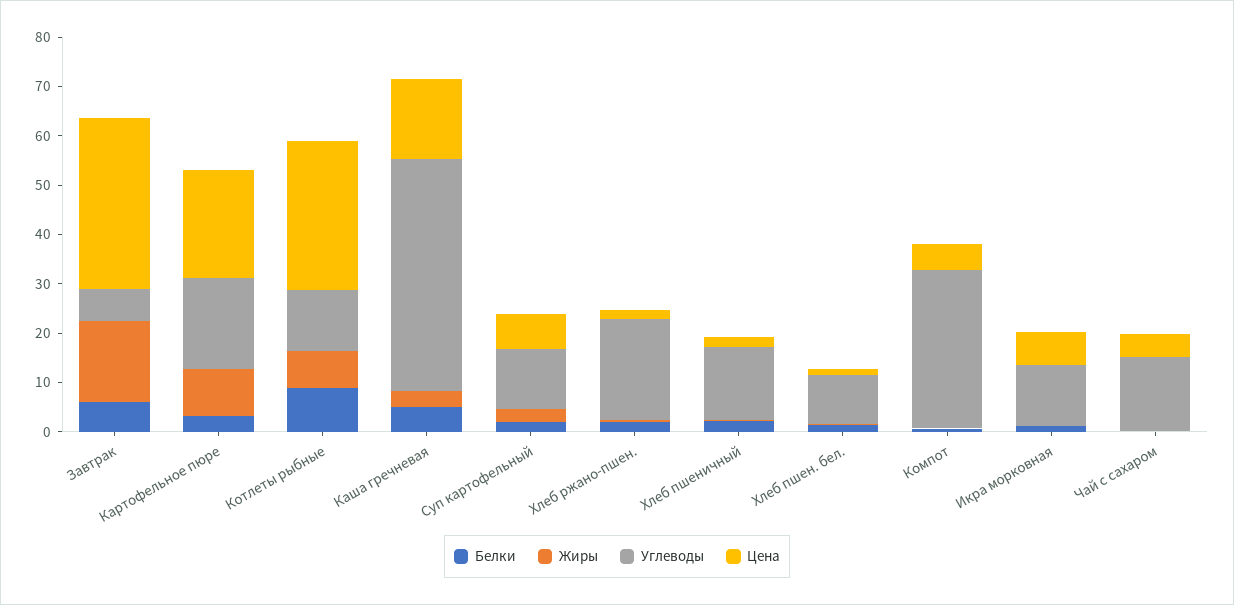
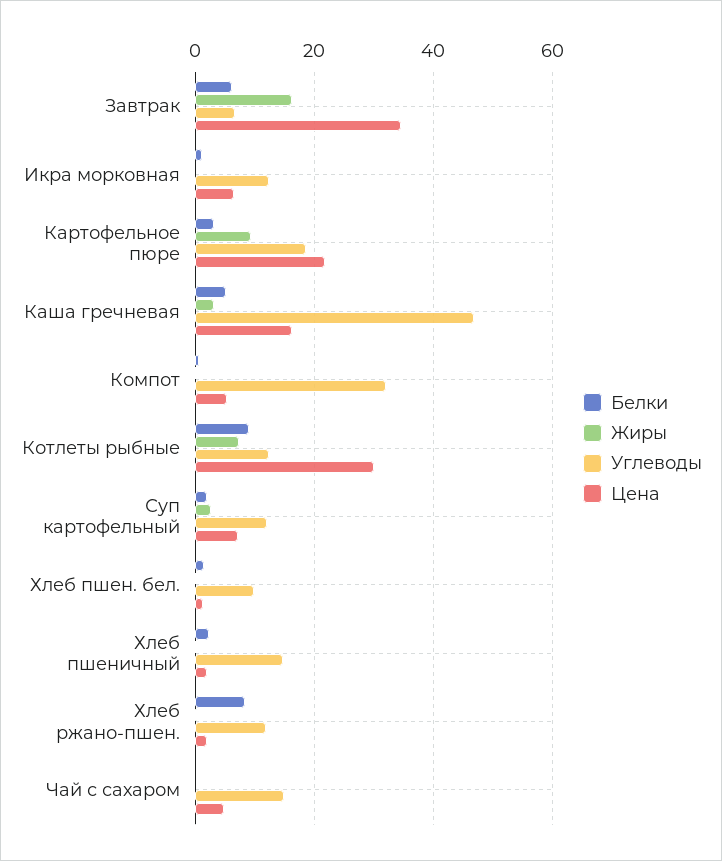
  {
    "Белки": {
      "Завтрак": 6,
      "Картофельное пюре": 4,
      "Котлеты рыбные": 8,
      "Каша гречневая": 6,
      "Суп картофельный": 2,
-     "Хлеб ржано-пшен.": 2,
+     "Хлеб ржано-пшен.": 8,
      "Хлеб пшеничный": 2,
      "Хлеб пшен. бел.": 2,
      "Компот": 0,
      "Икра морковная": 2,
      "Чай с сахаром": 0
    },
    "Жиры": {
      "Завтрак": 16,
      "Картофельное пюре": 10,
      "Котлеты рыбные": 8,
      "Каша гречневая": 4,
      "Суп картофельный": 2,
      "Хлеб ржано-пшен.": 0,
      "Хлеб пшеничный": 0,
      "Хлеб пшен. бел.": 0,
      "Компот": 0,
      "Икра морковная": 0,
      "Чай с сахаром": 0
    },
    "Углеводы": {
      "Завтрак": 6,
      "Картофельное пюре": 18,
      "Котлеты рыбные": 12,
      "Каша гречневая": 46,
      "Суп картофельный": 12,
-     "Хлеб ржано-пшен.": 20,
+     "Хлеб ржано-пшен.": 12,
      "Хлеб пшеничный": 14,
      "Хлеб пшен. бел.": 10,
      "Компот": 32,
      "Икра морковная": 12,
      "Чай с сахаром": 16
    },
    "Цена": {
      "Завтрак": 34,
      "Картофельное пюре": 22,
      "Котлеты рыбные": 30,
      "Каша гречневая": 16,
      "Суп картофельный": 8,
      "Хлеб ржано-пшен.": 2,
      "Хлеб пшеничный": 2,
      "Хлеб пшен. бел.": 2,
      "Компот": 6,
      "Икра морковная": 6,
      "Чай с сахаром": 4
    }
  }

